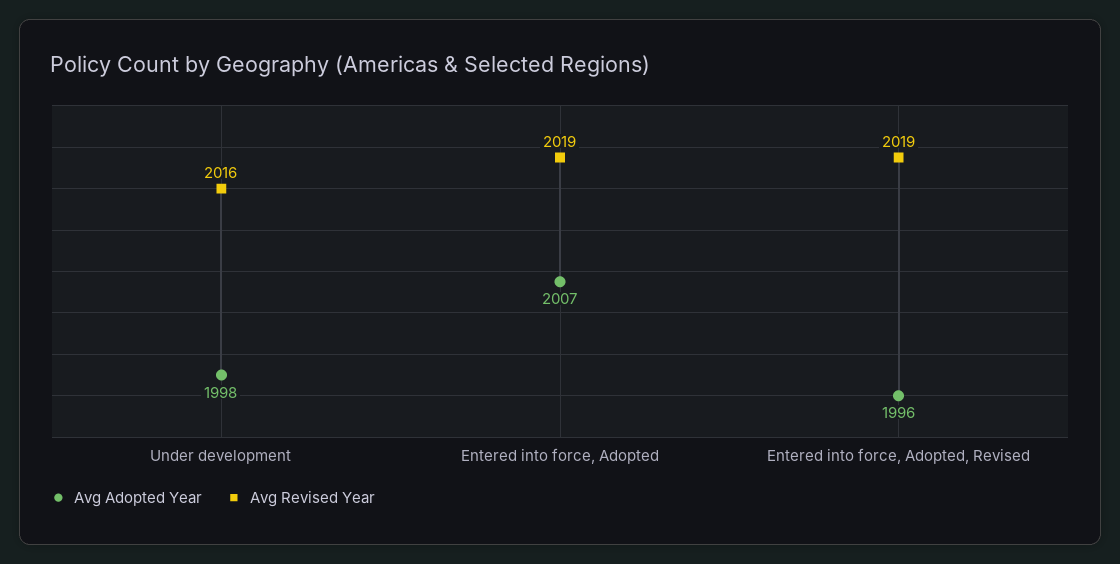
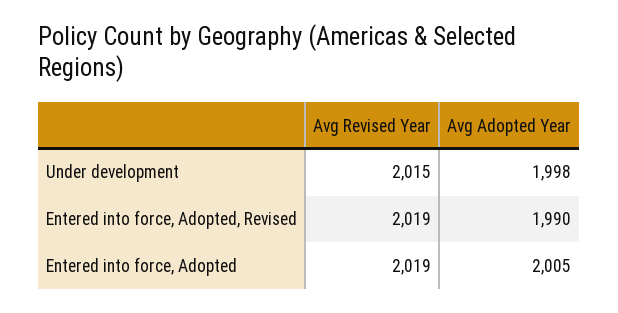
  {
    "Avg Adopted Year": {
      "Under development": 1998,
-     "Entered into force, Adopted": 2007,
+     "Entered into force, Adopted": 2005,
-     "Entered into force, Adopted, Revised": 1996
+     "Entered into force, Adopted, Revised": 1990
    },
    "Avg Revised Year": {
-     "Under development": 2016,
+     "Under development": 2015,
      "Entered into force, Adopted": 2019,
      "Entered into force, Adopted, Revised": 2019
    }
  }

